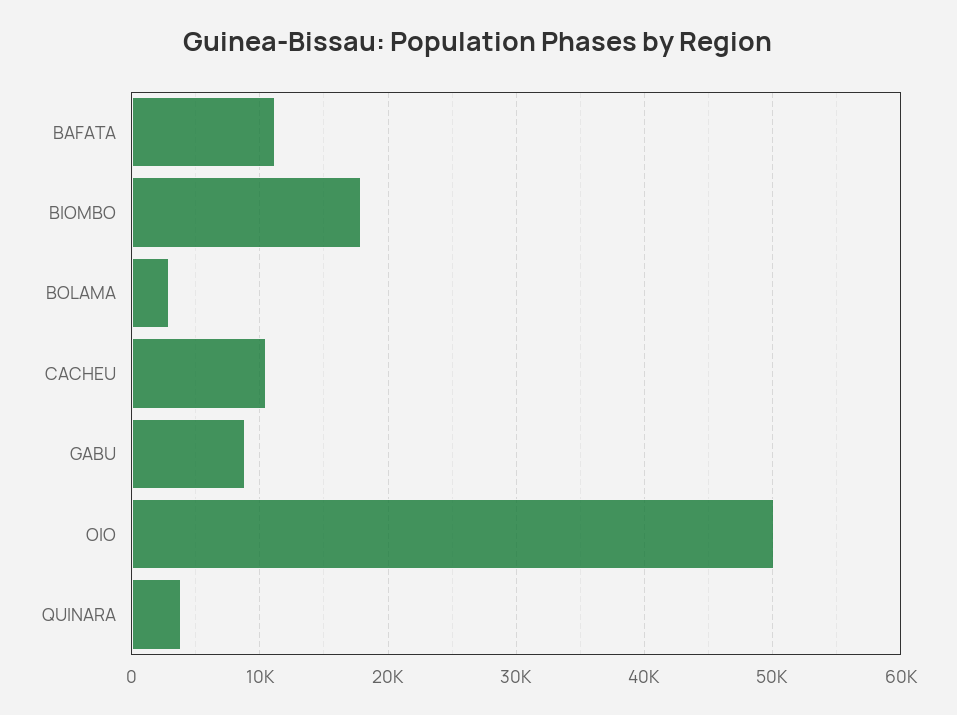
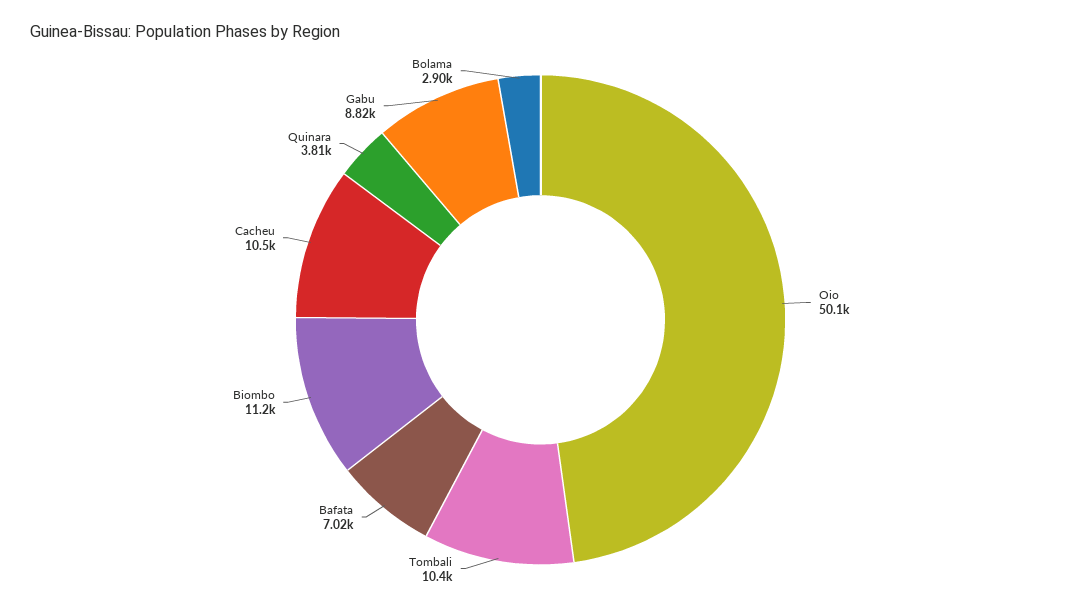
  {
-   "BAFATA": 11000,
+   "BAFATA": 7020,
-   "BIOMBO": 18000,
+   "BIOMBO": 11200,
    "BOLAMA": 2900,
    "CACHEU": 10500,
    "GABU": 8820,
    "OIO": 50100,
-   "QUINARA": 3810
+   "QUINARA": 3810,
+   "Tombali": 10400
  }

